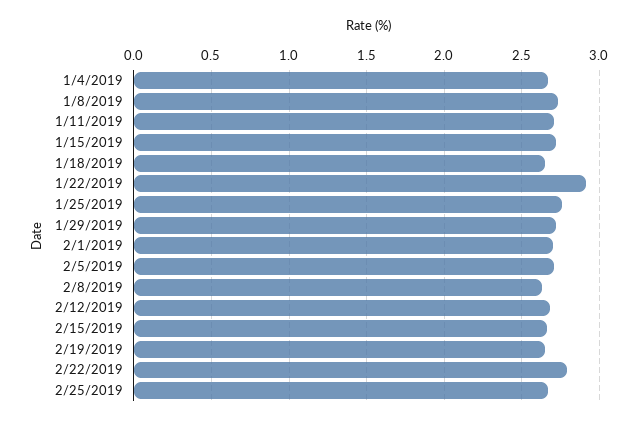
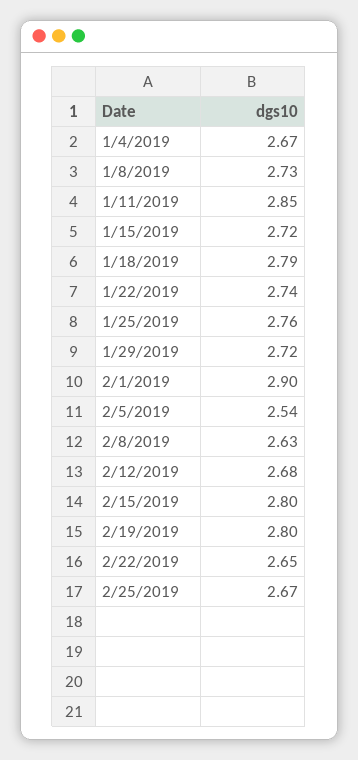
  {
    "1/4/2019": 2.67,
    "1/8/2019": 2.73,
-   "1/11/2019": 2.7,
+   "1/11/2019": 2.85,
    "1/15/2019": 2.72,
-   "1/18/2019": 2.65,
+   "1/18/2019": 2.79,
-   "1/22/2019": 2.9,
+   "1/22/2019": 2.74,
    "1/25/2019": 2.76,
    "1/29/2019": 2.72,
-   "2/1/2019": 2.7,
+   "2/1/2019": 2.9,
-   "2/5/2019": 2.7,
+   "2/5/2019": 2.54,
    "2/8/2019": 2.63,
    "2/12/2019": 2.68,
-   "2/15/2019": 2.65,
+   "2/15/2019": 2.8,
-   "2/19/2019": 2.65,
+   "2/19/2019": 2.8,
-   "2/22/2019": 2.8,
+   "2/22/2019": 2.65,
    "2/25/2019": 2.67
  }

